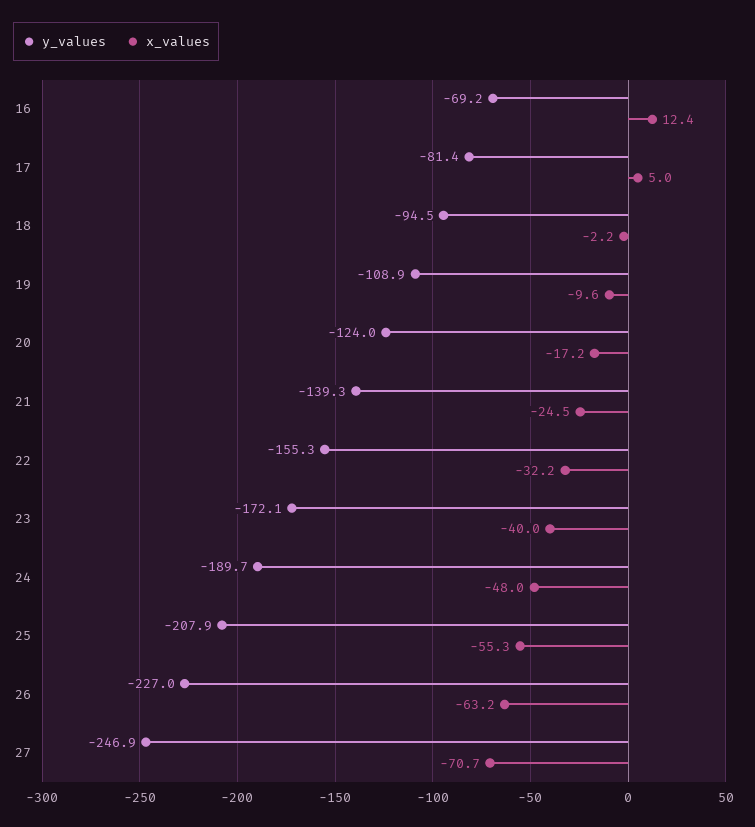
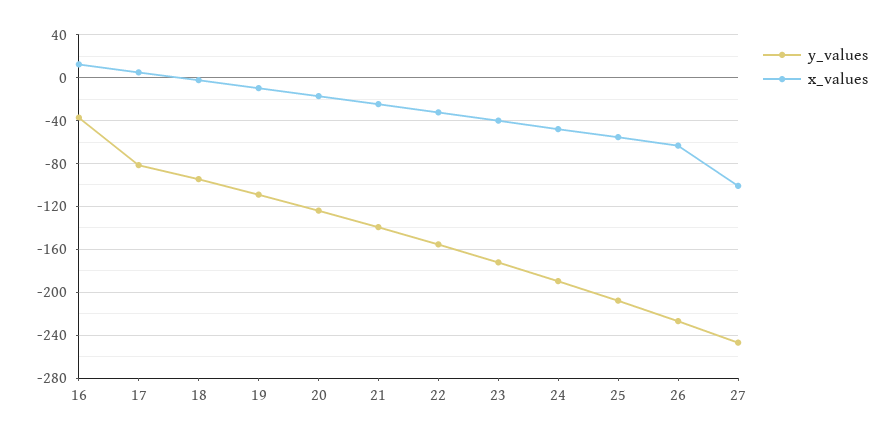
  {
    "y_values": {
-     "16": -69.2,
+     "16": -40,
      "17": -81.4,
      "18": -94.5,
      "19": -108.9,
      "20": -124,
      "21": -139.3,
      "22": -155.3,
      "23": -172.1,
      "24": -189.7,
      "25": -207.9,
      "26": -227,
      "27": -246.9
    },
    "x_values": {
      "16": 12.4,
      "17": 5,
      "18": -2.2,
      "19": -9.6,
      "20": -17.2,
      "21": -24.5,
      "22": -32.2,
      "23": -40,
      "24": -48,
      "25": -55.3,
      "26": -63.2,
-     "27": -70.7
+     "27": -100
    }
  }

